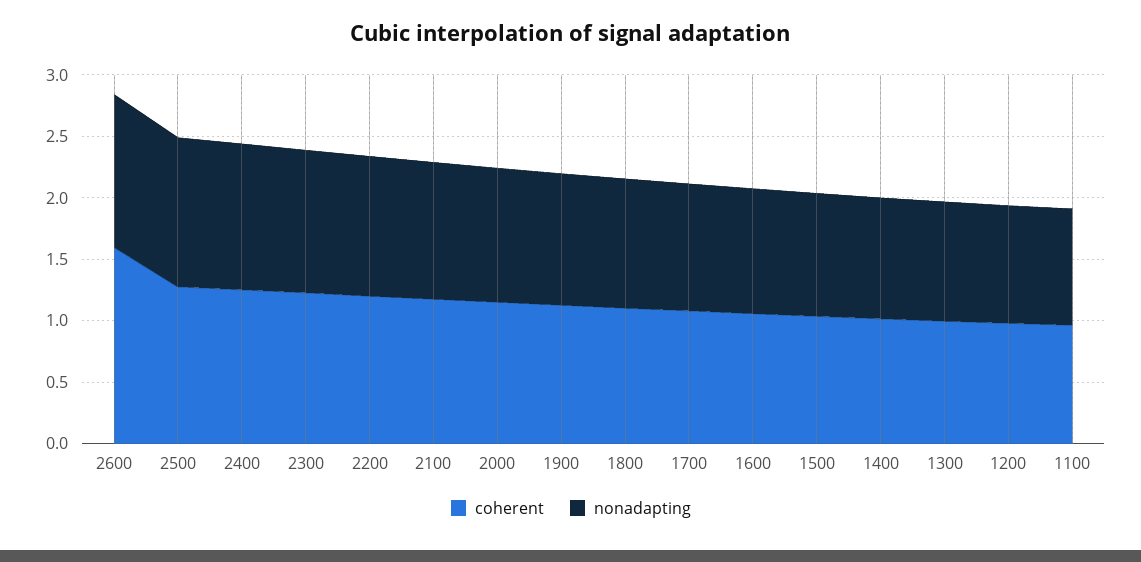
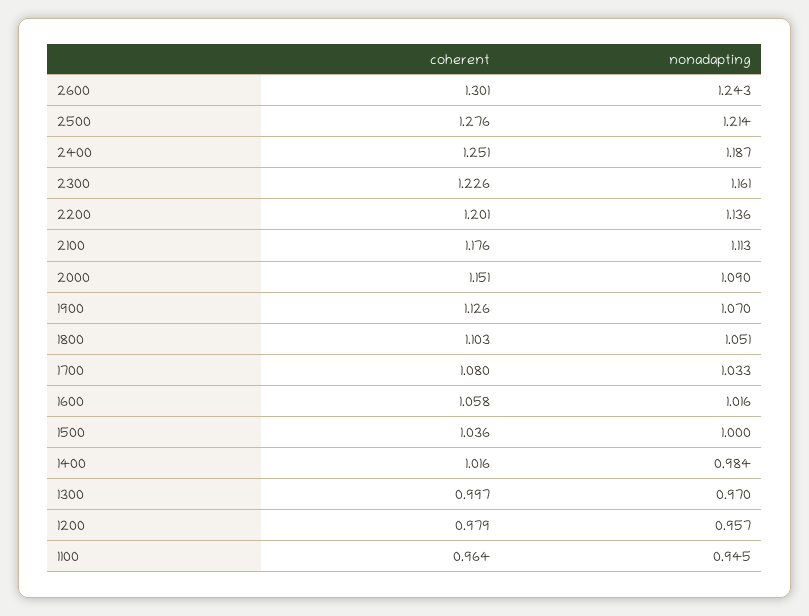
  {
    "coherent": {
-     "2600": 1.6,
+     "2600": 1.301,
      "2500": 1.276,
      "2400": 1.251,
      "2300": 1.226,
      "2200": 1.201,
      "2100": 1.176,
      "2000": 1.151,
      "1900": 1.126,
      "1800": 1.103,
      "1700": 1.08,
      "1600": 1.058,
      "1500": 1.036,
      "1400": 1.016,
      "1300": 0.997,
      "1200": 0.979,
      "1100": 0.964
    },
    "nonadapting": {
      "2600": 1.243,
      "2500": 1.214,
      "2400": 1.187,
      "2300": 1.161,
      "2200": 1.136,
      "2100": 1.113,
      "2000": 1.09,
      "1900": 1.07,
      "1800": 1.051,
      "1700": 1.033,
      "1600": 1.016,
      "1500": 1,
      "1400": 0.984,
      "1300": 0.97,
      "1200": 0.957,
      "1100": 0.945
    }
  }

